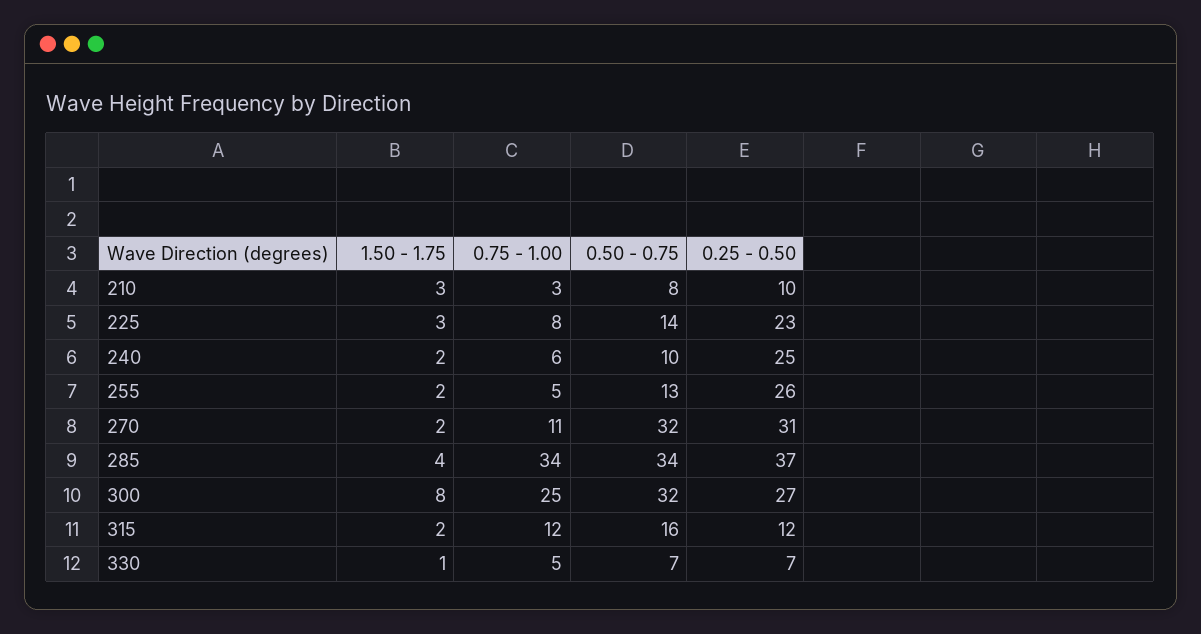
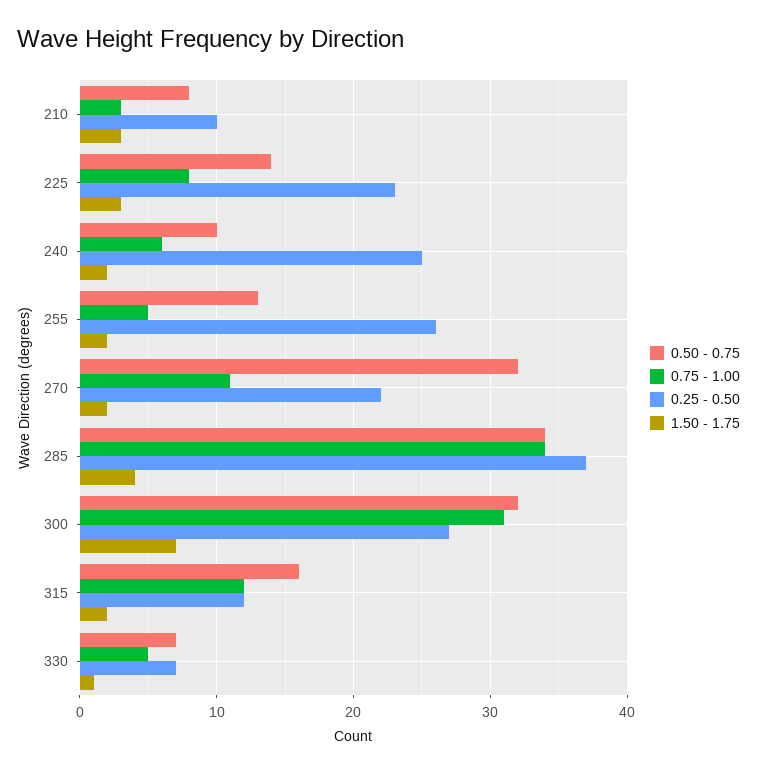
  {
    "1.50 - 1.75": {
      "210": 3,
      "225": 3,
      "240": 2,
      "255": 2,
      "270": 2,
      "285": 4,
-     "300": 8,
+     "300": 7,
      "315": 2,
      "330": 1
    },
    "0.75 - 1.00": {
      "210": 3,
      "225": 8,
      "240": 6,
      "255": 5,
      "270": 11,
      "285": 34,
-     "300": 25,
+     "300": 31,
      "315": 12,
      "330": 5
    },
    "0.50 - 0.75": {
      "210": 8,
      "225": 14,
      "240": 10,
      "255": 13,
      "270": 32,
      "285": 34,
      "300": 32,
      "315": 16,
      "330": 7
    },
    "0.25 - 0.50": {
      "210": 10,
      "225": 23,
      "240": 25,
      "255": 26,
-     "270": 31,
+     "270": 22,
      "285": 37,
      "300": 27,
      "315": 12,
      "330": 7
    }
  }

